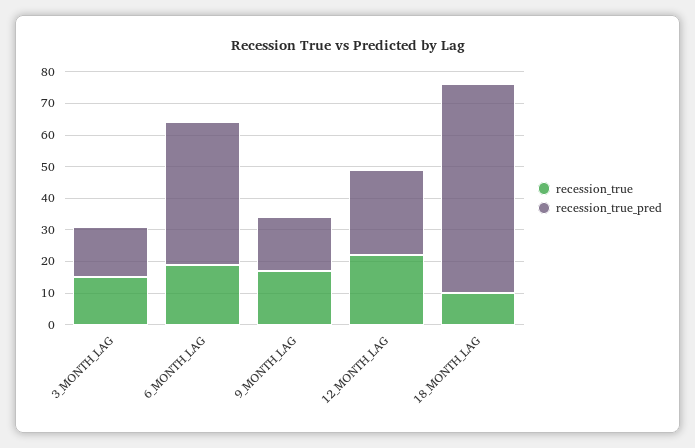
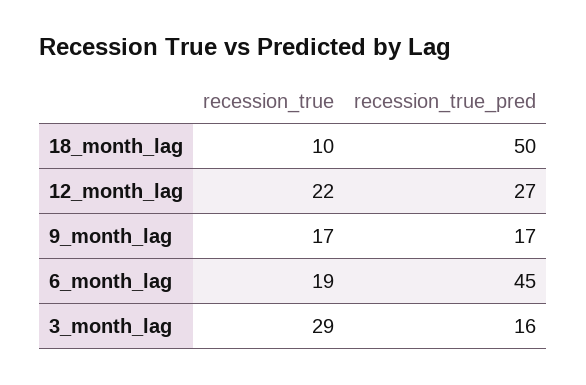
  {
    "recession_true": {
-     "3_MONTH_LAG": 15,
+     "3_MONTH_LAG": 29,
      "6_MONTH_LAG": 19,
      "9_MONTH_LAG": 17,
      "12_MONTH_LAG": 22,
      "18_MONTH_LAG": 10
    },
    "recession_true_pred": {
      "3_MONTH_LAG": 16,
      "6_MONTH_LAG": 45,
      "9_MONTH_LAG": 17,
      "12_MONTH_LAG": 27,
-     "18_MONTH_LAG": 65
+     "18_MONTH_LAG": 50
    }
  }

